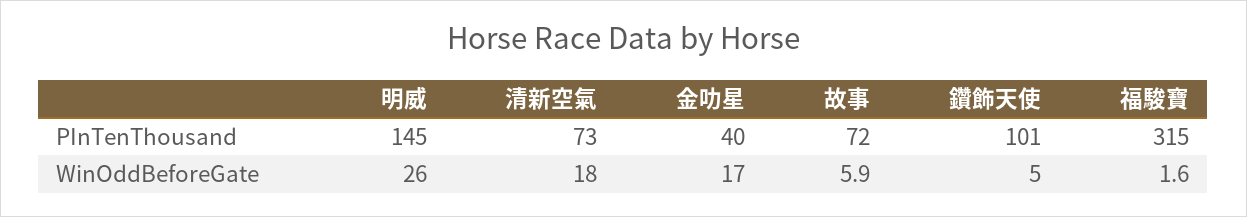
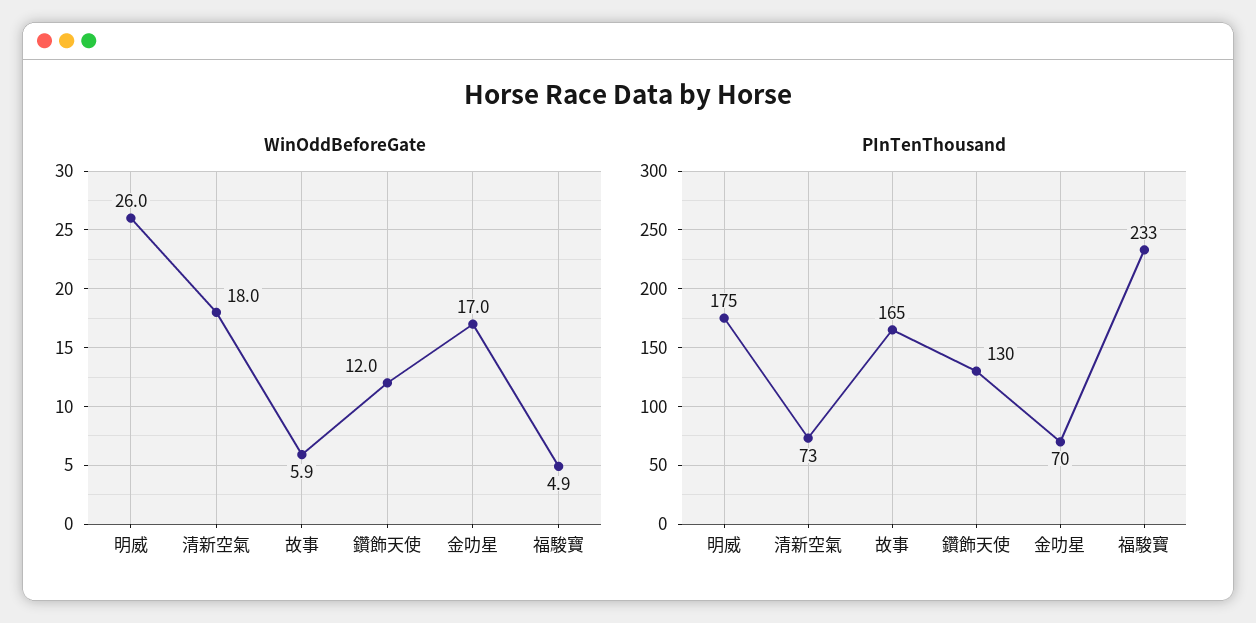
  {
    "PInTenThousand": {
-     "明威": 145,
+     "明威": 175,
      "清新空氣": 73,
-     "金叻星": 40,
+     "金叻星": 70,
-     "故事": 72,
+     "故事": 165,
-     "鑽飾天使": 101,
+     "鑽飾天使": 130,
-     "福駿寶": 315
+     "福駿寶": 233
    },
    "WinOddBeforeGate": {
      "明威": 26,
      "清新空氣": 18,
      "金叻星": 17,
      "故事": 5.9,
-     "鑽飾天使": 5,
+     "鑽飾天使": 12,
-     "福駿寶": 1.6
+     "福駿寶": 4.9
    }
  }

